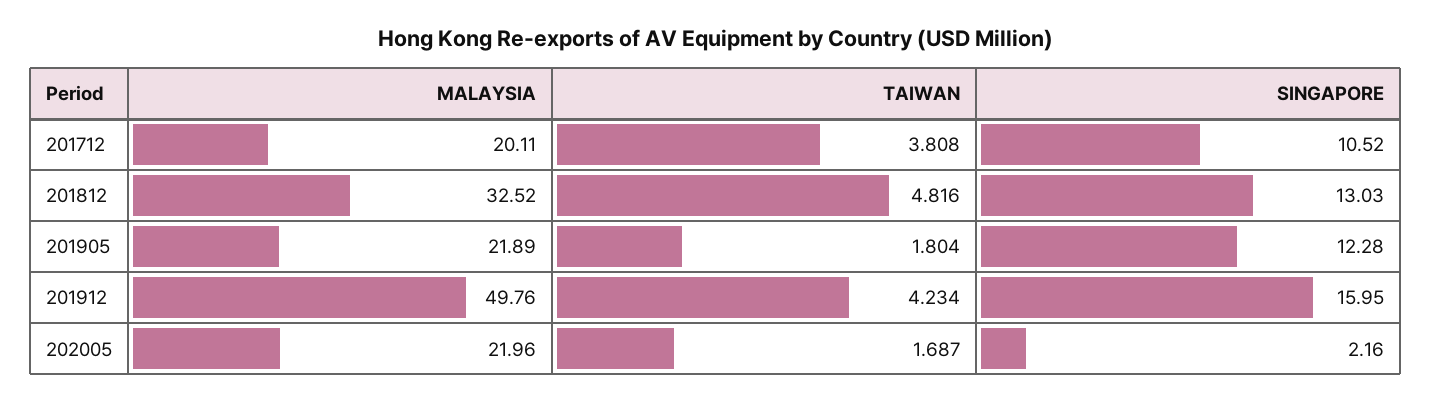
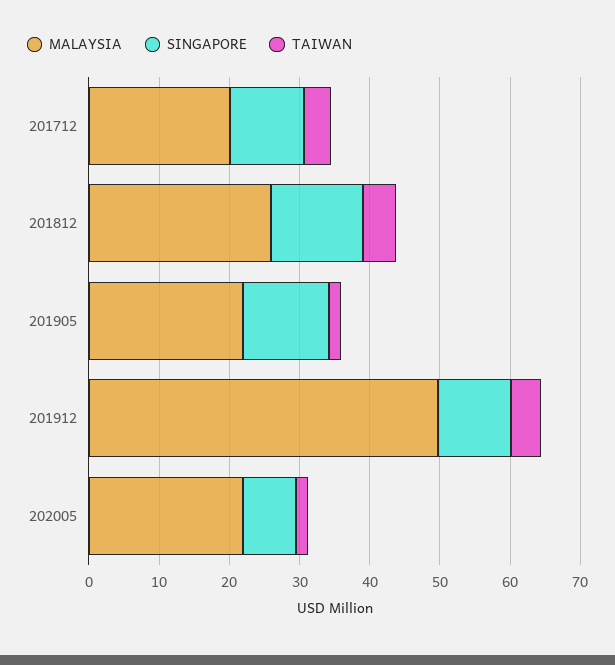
  {
    "MALAYSIA": {
      "201712": 20.11,
-     "201812": 32.52,
+     "201812": 26,
      "201905": 21.89,
      "201912": 49.76,
      "202005": 21.96
    },
    "TAIWAN": {
      "201712": 3.808,
      "201812": 4.816,
      "201905": 1.804,
      "201912": 4.234,
      "202005": 1.687
    },
    "SINGAPORE": {
      "201712": 10.52,
      "201812": 13.03,
      "201905": 12.28,
-     "201912": 15.95,
+     "201912": 10,
-     "202005": 2.16
+     "202005": 8
    }
  }

